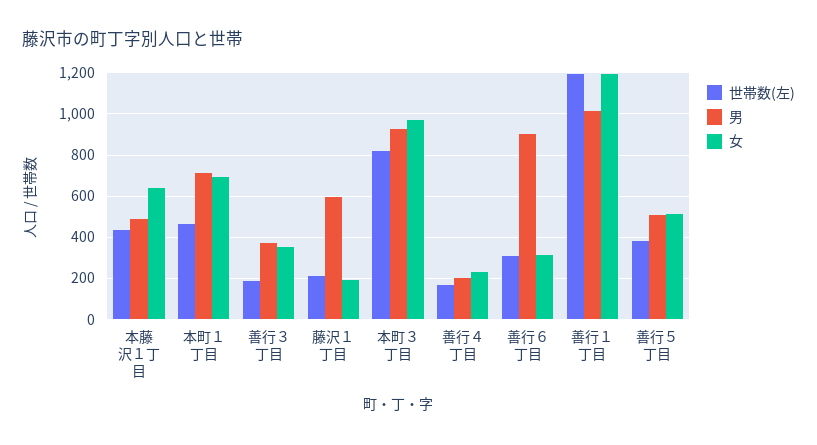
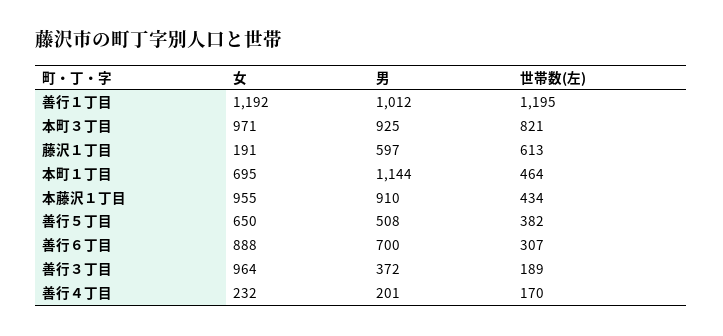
  {
    "世帯数(左)": {
      "本藤沢１丁目": 434,
      "本町１丁目": 464,
      "善行３丁目": 189,
-     "藤沢１丁目": 200,
+     "藤沢１丁目": 613,
      "本町３丁目": 821,
      "善行４丁目": 170,
      "善行６丁目": 307,
      "善行１丁目": 1195,
      "善行５丁目": 382
    },
    "男": {
-     "本藤沢１丁目": 500,
+     "本藤沢１丁目": 910,
-     "本町１丁目": 700,
+     "本町１丁目": 1144,
      "善行３丁目": 372,
      "藤沢１丁目": 597,
      "本町３丁目": 925,
      "善行４丁目": 201,
-     "善行６丁目": 900,
+     "善行６丁目": 700,
      "善行１丁目": 1012,
      "善行５丁目": 508
    },
    "女": {
-     "本藤沢１丁目": 650,
+     "本藤沢１丁目": 955,
      "本町１丁目": 695,
-     "善行３丁目": 350,
+     "善行３丁目": 964,
      "藤沢１丁目": 191,
      "本町３丁目": 971,
      "善行４丁目": 232,
-     "善行６丁目": 300,
+     "善行６丁目": 888,
      "善行１丁目": 1192,
-     "善行５丁目": 500
+     "善行５丁目": 650
    }
  }

